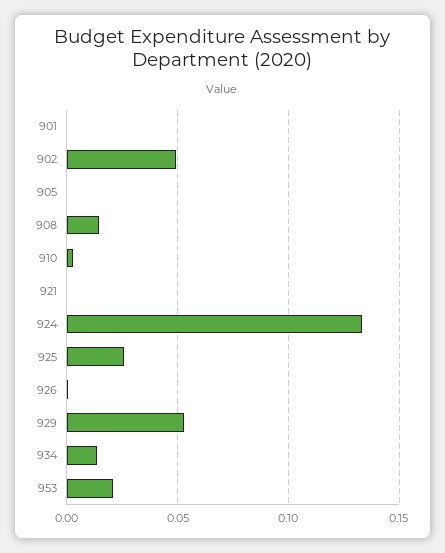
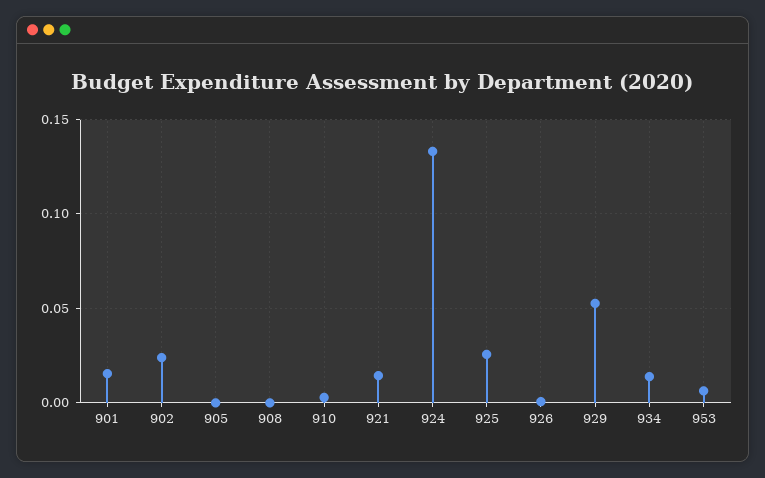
  {
-   "901": 0,
+   "901": 0.015,
-   "902": 0.05,
+   "902": 0.025,
    "905": 0,
-   "908": 0.015,
+   "908": 0,
    "910": 0.005,
-   "921": 0,
+   "921": 0.015,
    "924": 0.135,
    "925": 0.025,
    "926": 0,
    "929": 0.055,
    "934": 0.015,
-   "953": 0.02
+   "953": 0.005
  }

